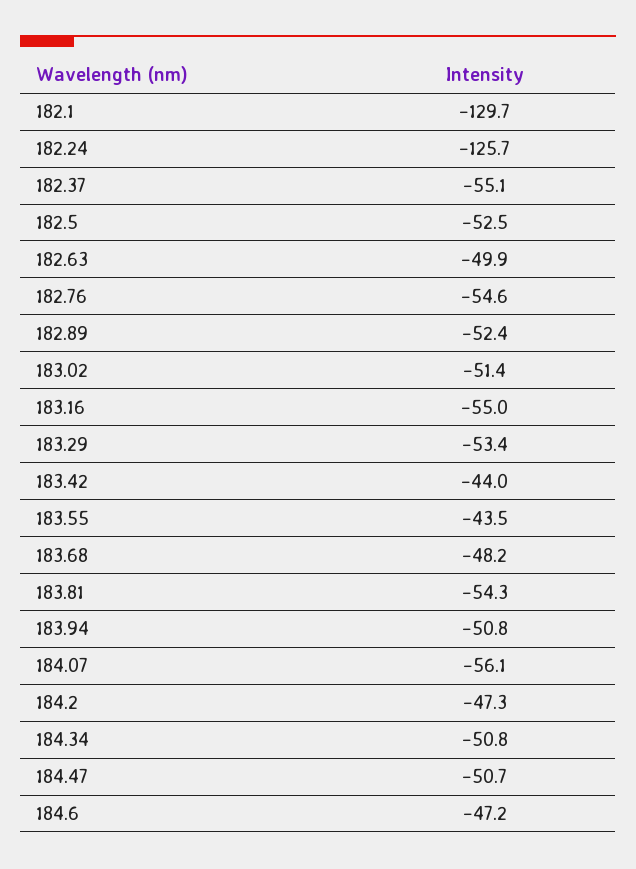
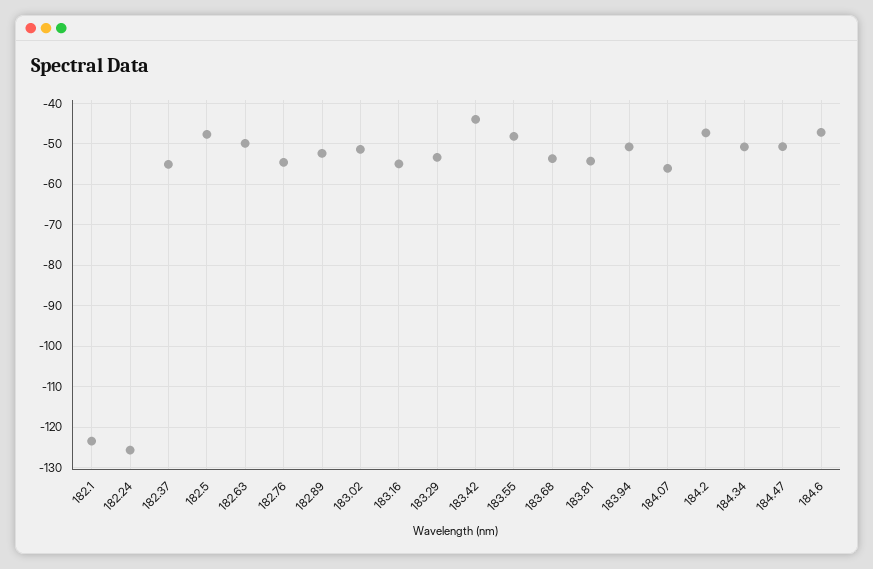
  {
-   "182.1": -129.7,
+   "182.1": -124,
    "182.24": -125.7,
    "182.37": -55.1,
-   "182.5": -52.5,
+   "182.5": -48,
    "182.63": -49.9,
    "182.76": -54.6,
    "182.89": -52.4,
    "183.02": -51.4,
    "183.16": -55,
    "183.29": -53.4,
    "183.42": -44,
-   "183.55": -43.5,
+   "183.55": -48,
-   "183.68": -48.2,
+   "183.68": -54,
    "183.81": -54.3,
    "183.94": -50.8,
    "184.07": -56.1,
    "184.2": -47.3,
    "184.34": -50.8,
    "184.47": -50.7,
    "184.6": -47.2
  }

